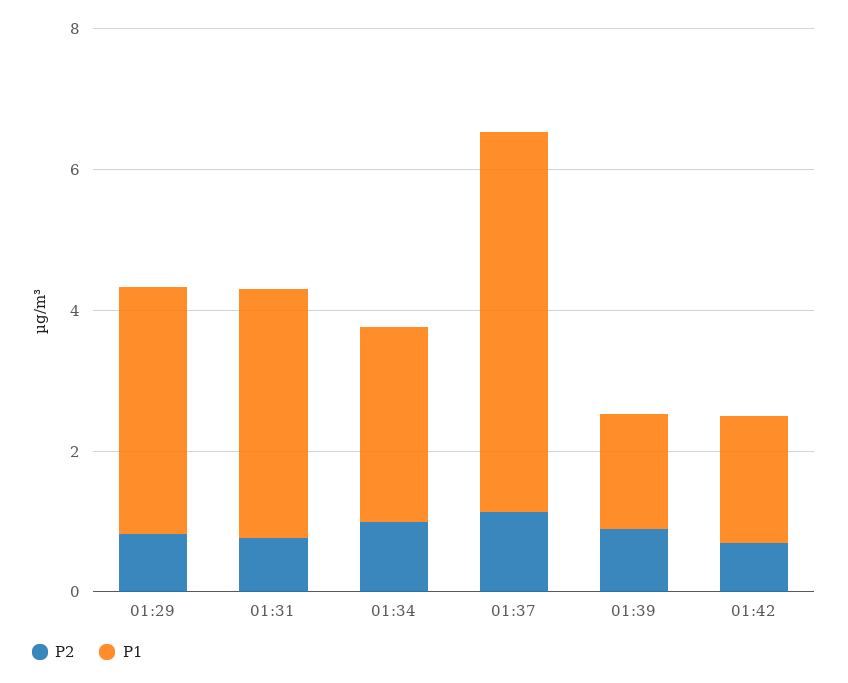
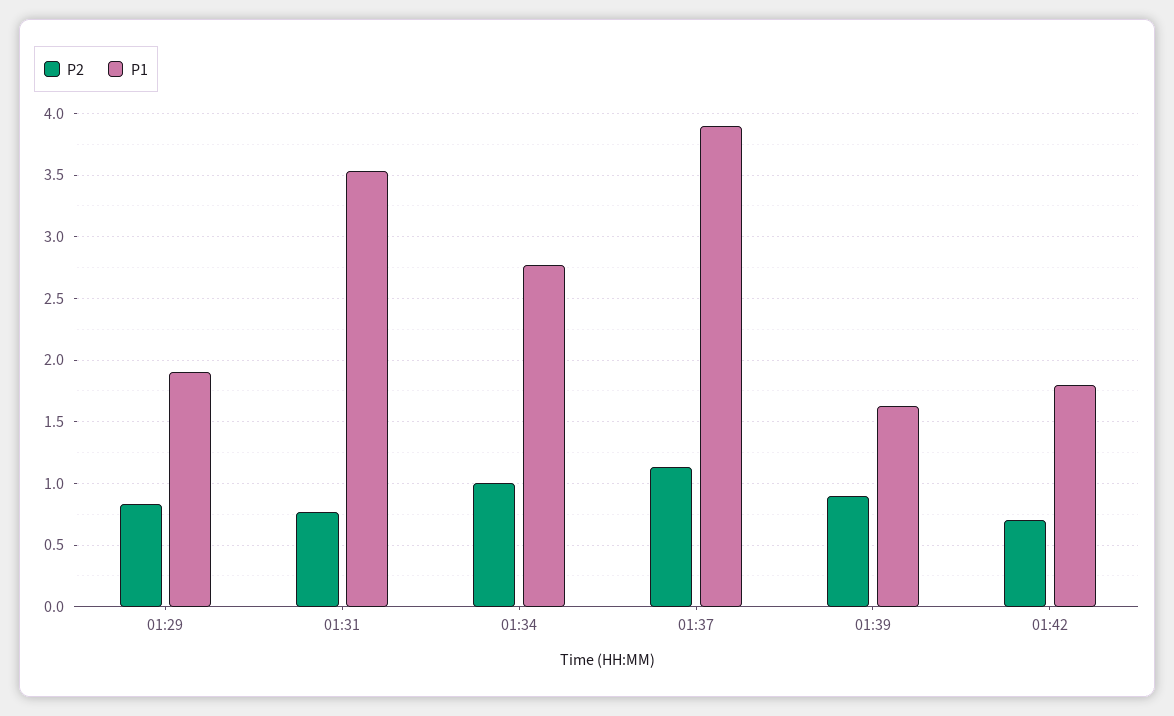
  {
    "P2": {
      "01:29": 0.85,
      "01:31": 0.75,
      "01:34": 1,
      "01:37": 1.15,
      "01:39": 0.9,
      "01:42": 0.7
    },
    "P1": {
-     "01:29": 3.5,
+     "01:29": 1.9,
      "01:31": 3.55,
      "01:34": 2.75,
-     "01:37": 5.5,
+     "01:37": 3.9,
      "01:39": 1.65,
      "01:42": 1.8
    }
  }

